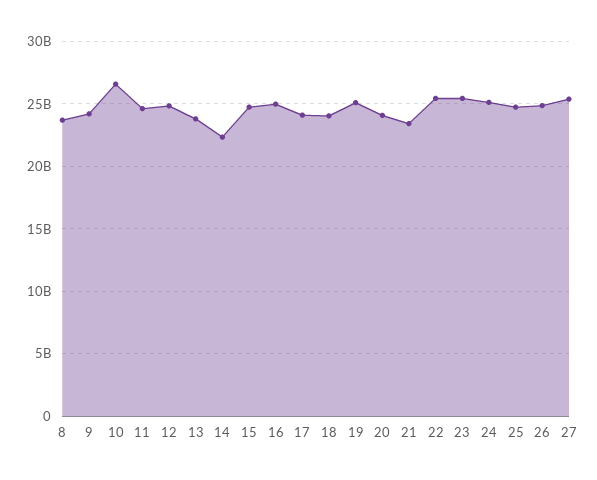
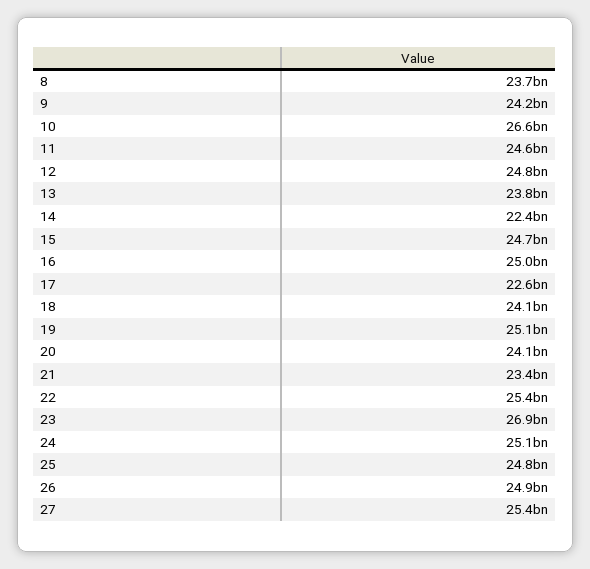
  {
    "8": 23700000000,
    "9": 24200000000,
    "10": 26600000000,
    "11": 24600000000,
    "12": 24800000000,
    "13": 23800000000,
    "14": 22400000000,
    "15": 24700000000,
    "16": 25000000000,
-   "17": 24000000000,
+   "17": 22600000000,
    "18": 24100000000,
    "19": 25100000000,
    "20": 24100000000,
    "21": 23400000000,
    "22": 25400000000,
-   "23": 25500000000,
+   "23": 26900000000,
    "24": 25100000000,
    "25": 24800000000,
    "26": 24900000000,
    "27": 25400000000
  }

